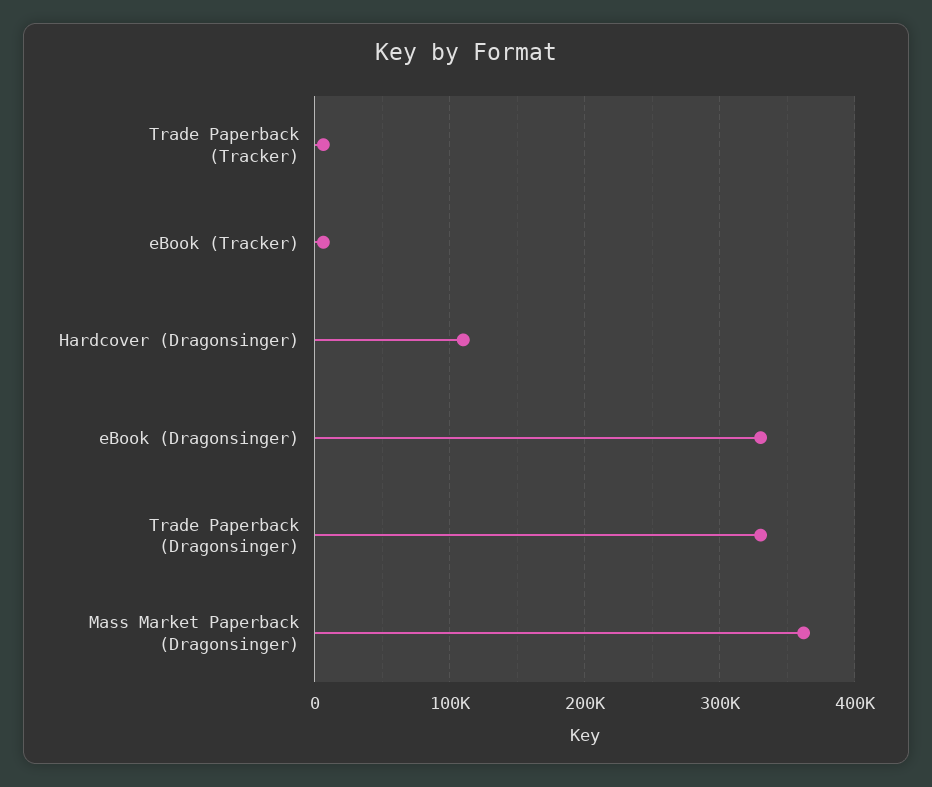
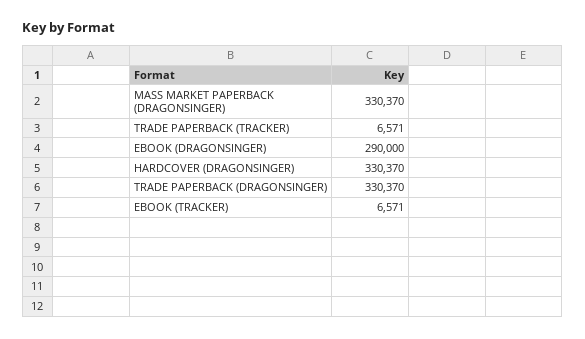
  {
    "Trade Paperback (Tracker)": 6571,
    "eBook (Tracker)": 6571,
-   "Hardcover (Dragonsinger)": 110000,
+   "Hardcover (Dragonsinger)": 330370,
-   "eBook (Dragonsinger)": 330000,
+   "eBook (Dragonsinger)": 290000,
    "Trade Paperback (Dragonsinger)": 330370,
-   "Mass Market Paperback (Dragonsinger)": 360000
+   "Mass Market Paperback (Dragonsinger)": 330370
  }

